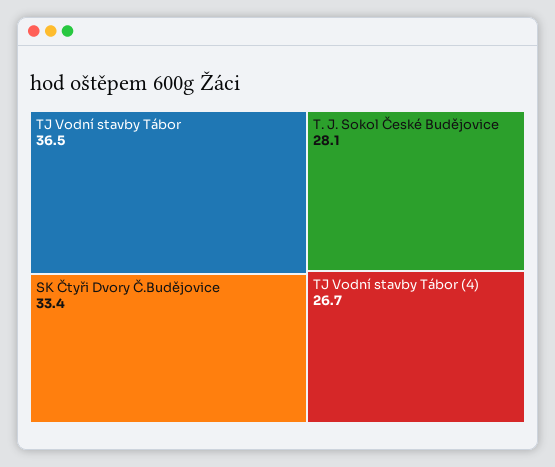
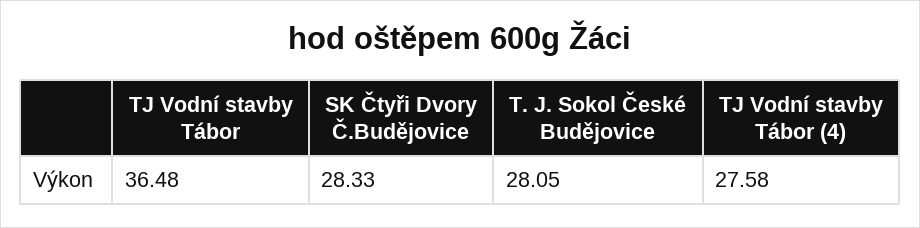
  {
    "TJ Vodní stavby Tábor": 36.48,
-   "SK Čtyři Dvory Č.Budějovice": 33.4,
+   "SK Čtyři Dvory Č.Budějovice": 28.33,
    "T. J. Sokol České Budějovice": 28.05,
-   "TJ Vodní stavby Tábor (4)": 26.7
+   "TJ Vodní stavby Tábor (4)": 27.58
  }

